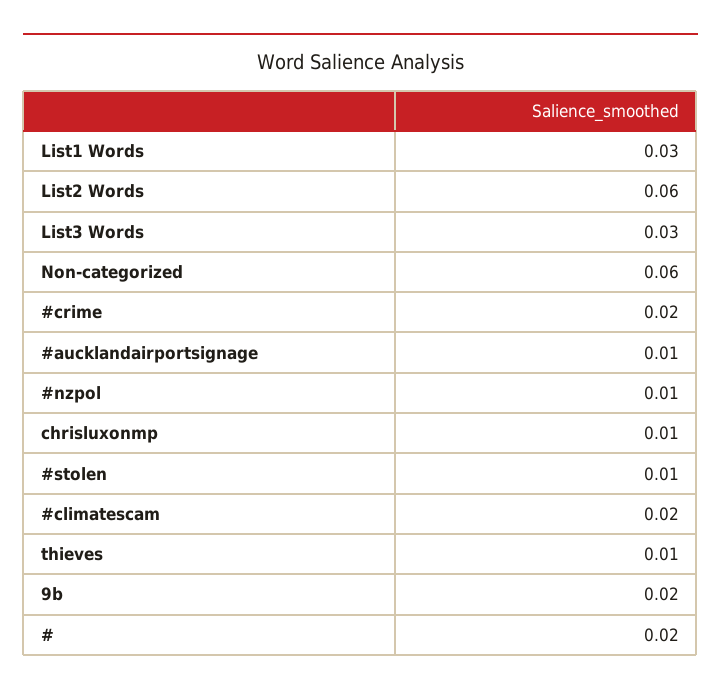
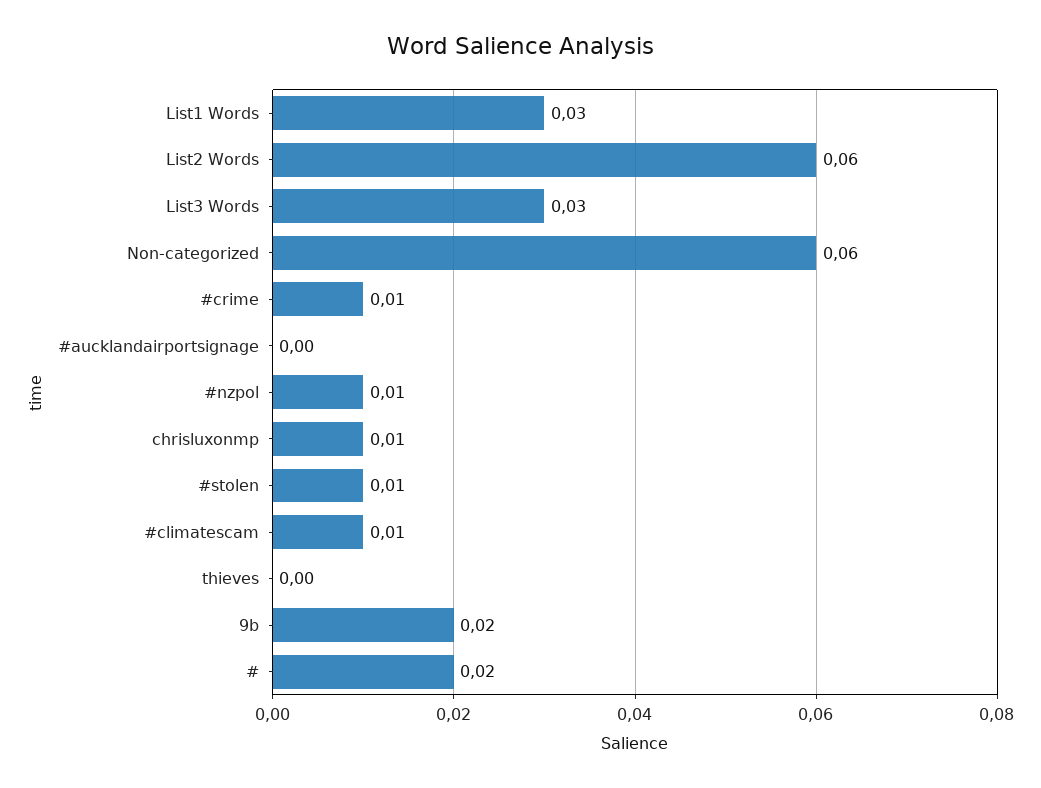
  {
    "List1 Words": 0.03,
    "List2 Words": 0.06,
    "List3 Words": 0.03,
    "Non-categorized": 0.06,
-   "#crime": 0.02,
+   "#crime": 0.01,
-   "#aucklandairportsignage": 0.01,
+   "#aucklandairportsignage": 0,
    "#nzpol": 0.01,
    "chrisluxonmp": 0.01,
    "#stolen": 0.01,
-   "#climatescam": 0.02,
+   "#climatescam": 0.01,
-   "thieves": 0.01,
+   "thieves": 0,
    "9b": 0.02,
    "#": 0.02
  }

